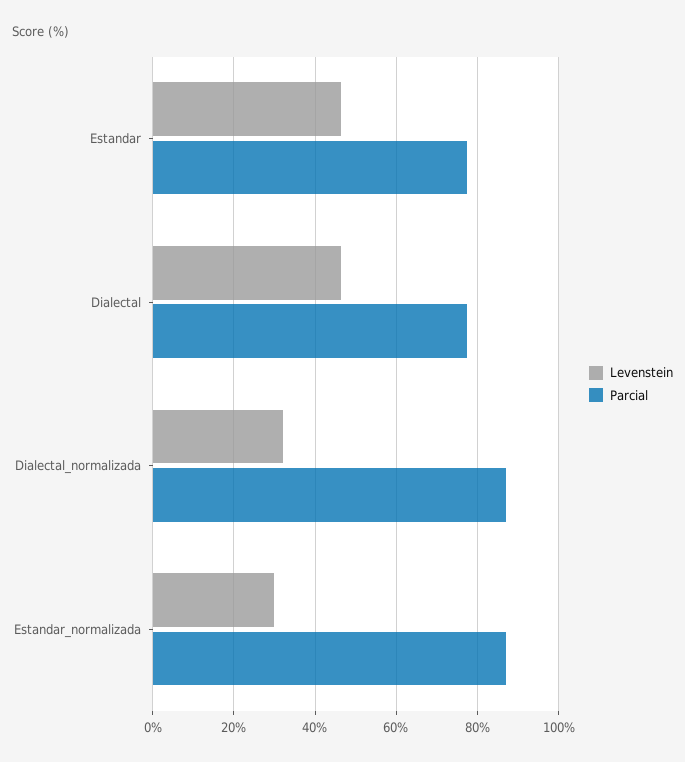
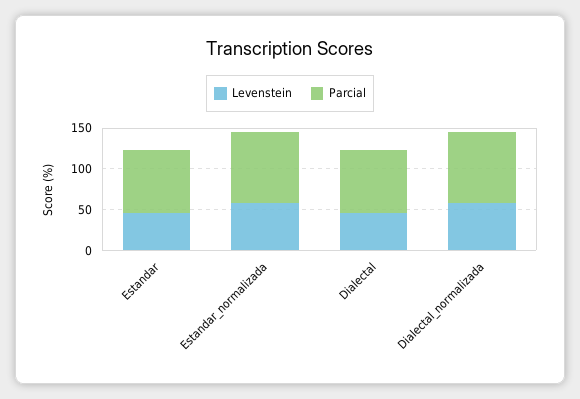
  {
    "Levenstein": {
      "Estandar": 46,
      "Dialectal": 46,
-     "Dialectal_normalizada": 32,
+     "Dialectal_normalizada": 60,
-     "Estandar_normalizada": 30
+     "Estandar_normalizada": 60
    },
    "Parcial": {
      "Estandar": 78,
      "Dialectal": 78,
      "Dialectal_normalizada": 86,
      "Estandar_normalizada": 86
    }
  }

